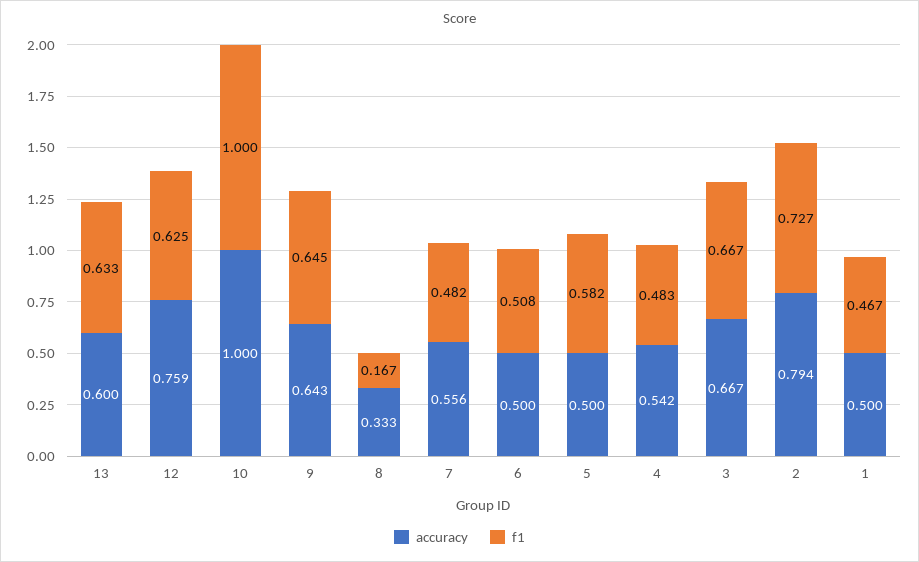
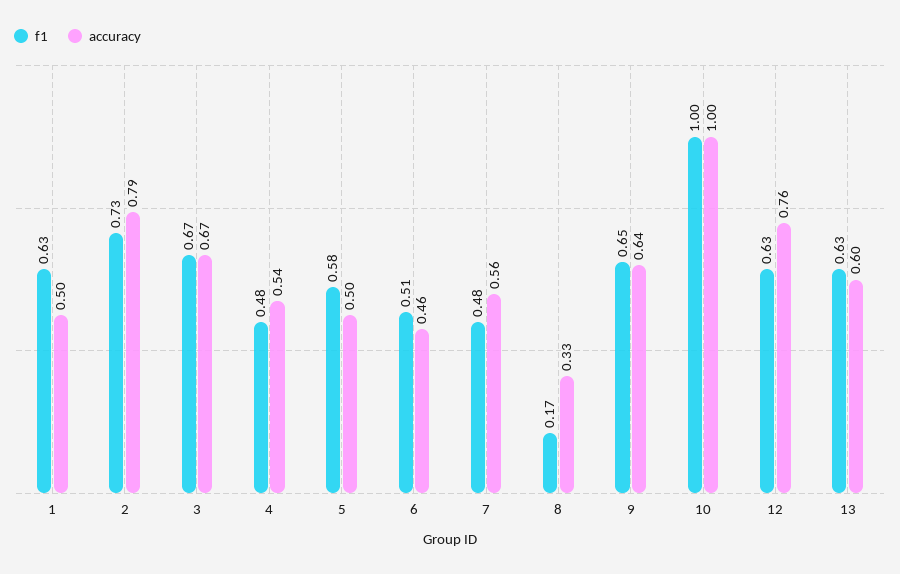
  {
    "accuracy": {
      "13": 0.6,
      "12": 0.759,
      "10": 1,
      "9": 0.643,
      "8": 0.333,
      "7": 0.556,
-     "6": 0.5,
+     "6": 0.46,
      "5": 0.5,
      "4": 0.542,
      "3": 0.667,
      "2": 0.794,
      "1": 0.5
    },
    "f1": {
      "13": 0.633,
      "12": 0.625,
      "10": 1,
      "9": 0.645,
      "8": 0.167,
      "7": 0.482,
      "6": 0.508,
      "5": 0.582,
      "4": 0.483,
      "3": 0.667,
      "2": 0.727,
-     "1": 0.467
+     "1": 0.63
    }
  }

